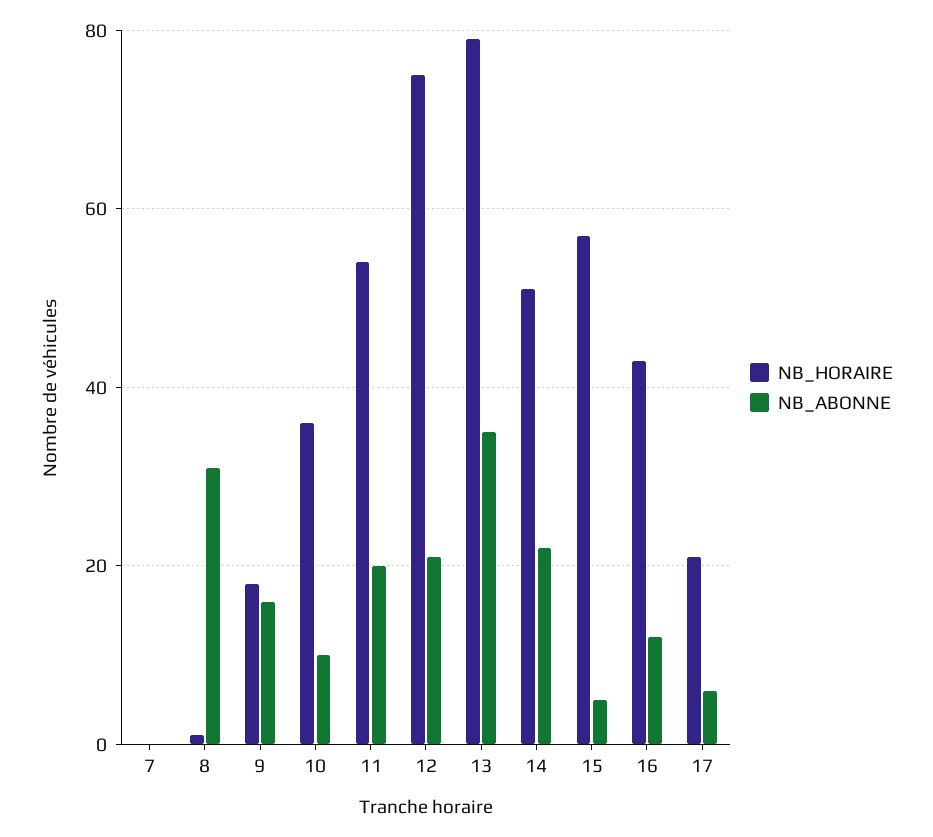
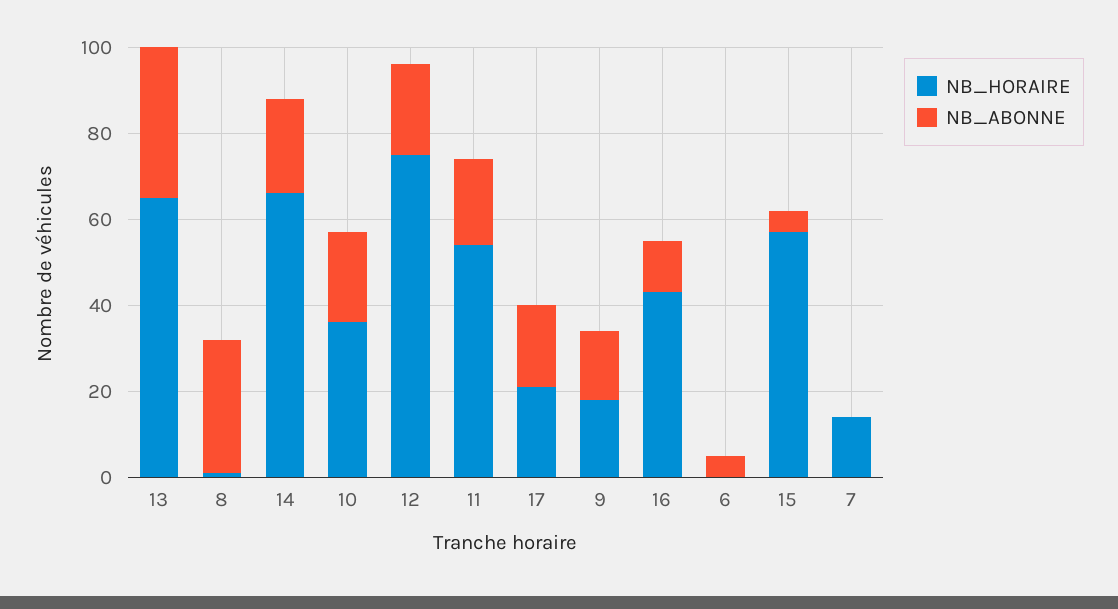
  {
    "NB_HORAIRE": {
-     "7": 0,
+     "7": 15,
      "8": 0,
      "9": 20,
      "10": 35,
      "11": 55,
      "12": 75,
-     "13": 80,
+     "13": 65,
-     "14": 50,
+     "14": 65,
      "15": 55,
      "16": 45,
-     "17": 20
+     "17": 20,
+     "6": 0
    },
    "NB_ABONNE": {
      "7": 0,
      "8": 30,
      "9": 15,
-     "10": 10,
+     "10": 20,
      "11": 20,
      "12": 20,
      "13": 35,
      "14": 20,
      "15": 5,
      "16": 10,
-     "17": 5
+     "17": 20,
+     "6": 5
    }
  }

